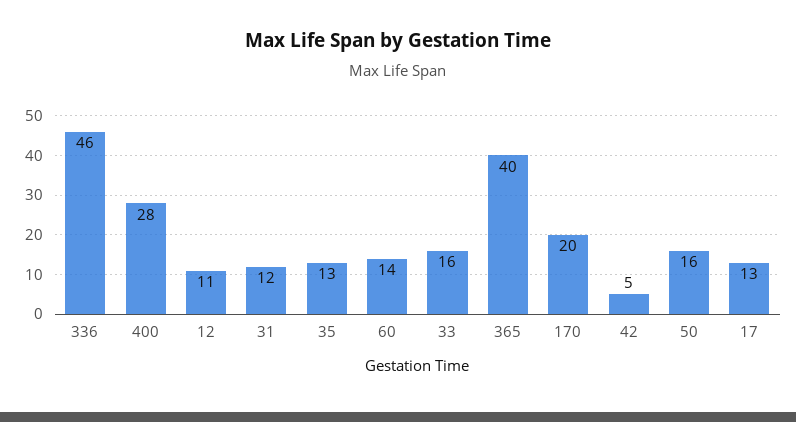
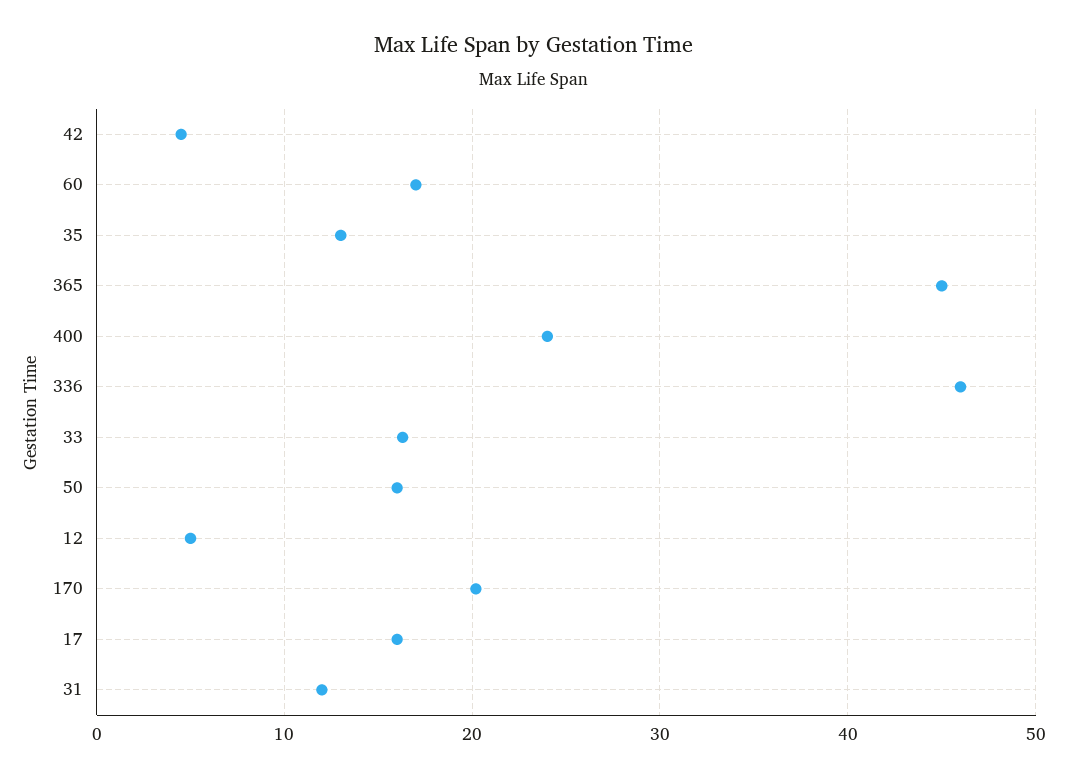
  {
    "336": 46,
-   "400": 28,
+   "400": 24,
-   "12": 11,
+   "12": 5,
    "31": 12,
    "35": 13,
-   "60": 14,
+   "60": 17,
    "33": 16,
-   "365": 40,
+   "365": 45,
    "170": 20,
    "42": 5,
    "50": 16,
-   "17": 13
+   "17": 16
  }

